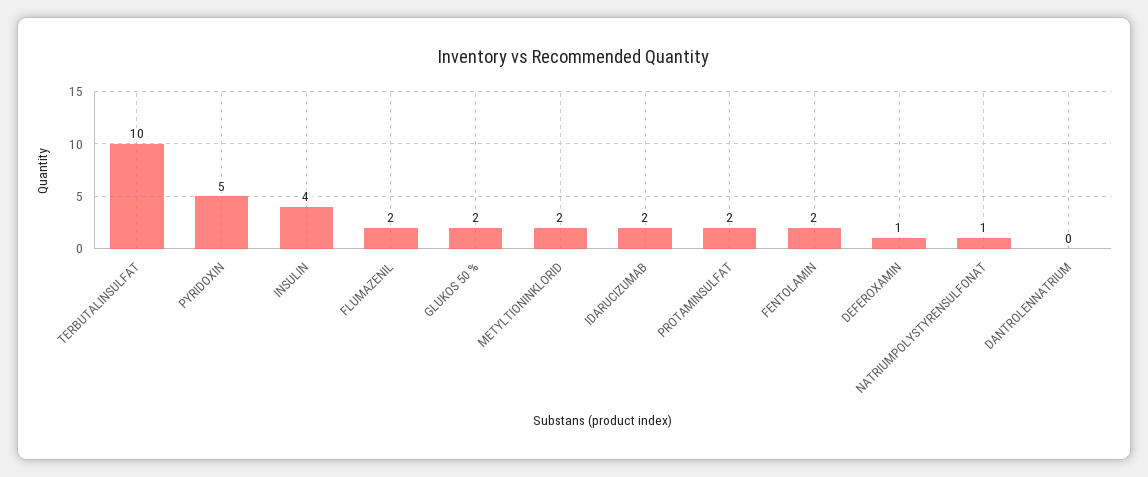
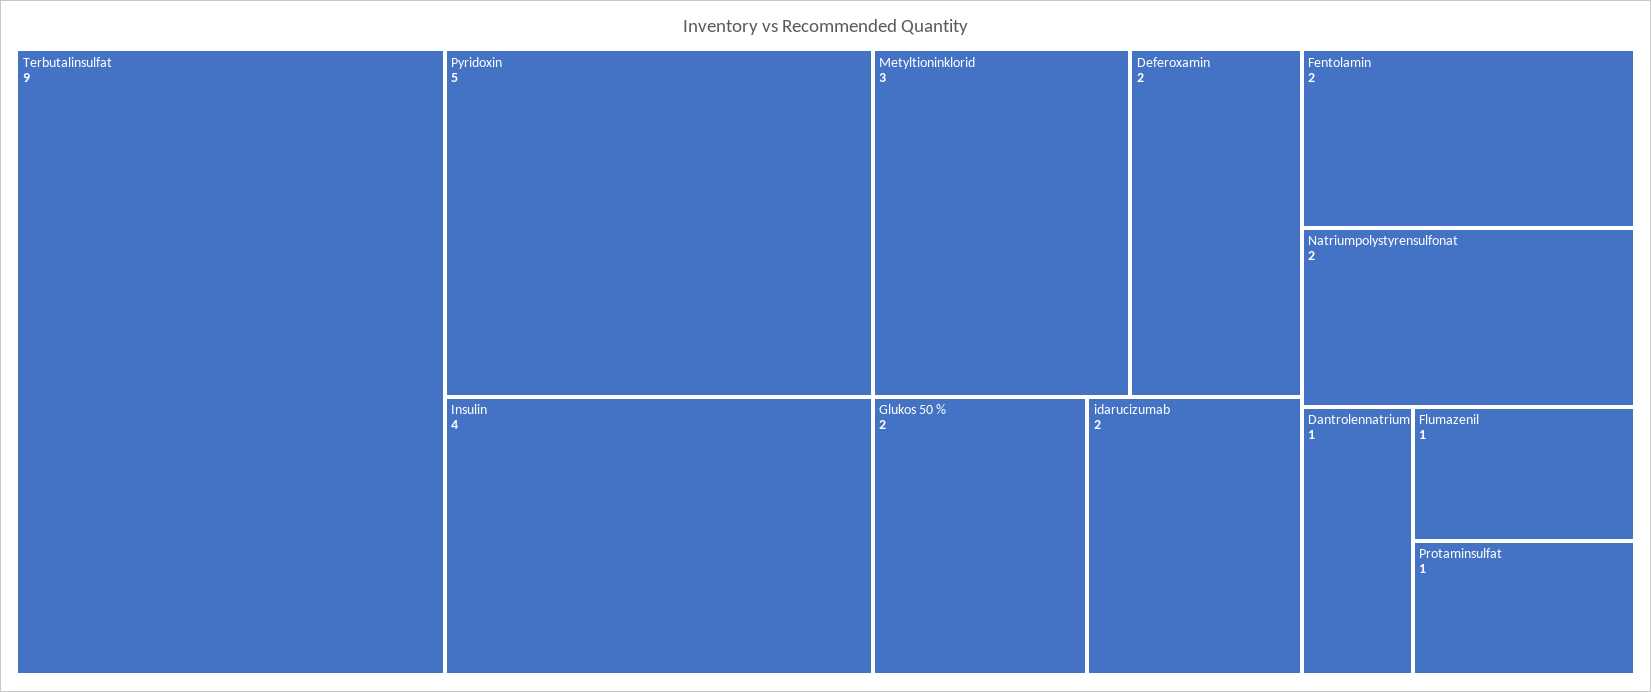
  {
-   "TERBUTALINSULFAT": 10,
+   "TERBUTALINSULFAT": 9,
    "PYRIDOXIN": 5,
    "INSULIN": 4,
-   "FLUMAZENIL": 2,
+   "FLUMAZENIL": 1,
    "GLUKOS 50 %": 2,
-   "METYLTIONINKLORID": 2,
+   "METYLTIONINKLORID": 3,
    "IDARUCIZUMAB": 2,
-   "PROTAMINSULFAT": 2,
+   "PROTAMINSULFAT": 1,
    "FENTOLAMIN": 2,
-   "DEFEROXAMIN": 1,
+   "DEFEROXAMIN": 2,
-   "NATRIUMPOLYSTYRENSULFONAT": 1,
+   "NATRIUMPOLYSTYRENSULFONAT": 2,
-   "DANTROLENNATRIUM": 0
+   "DANTROLENNATRIUM": 1
  }

